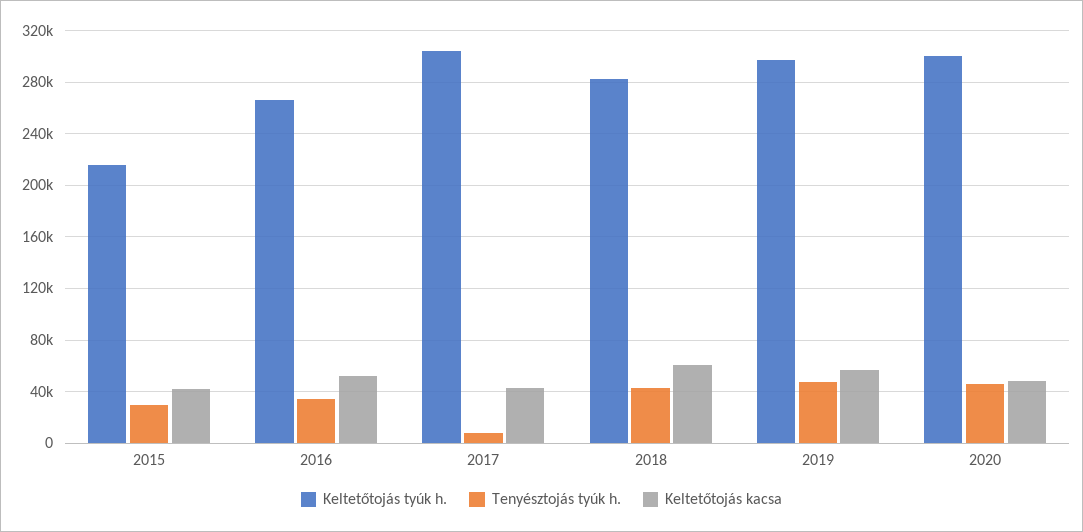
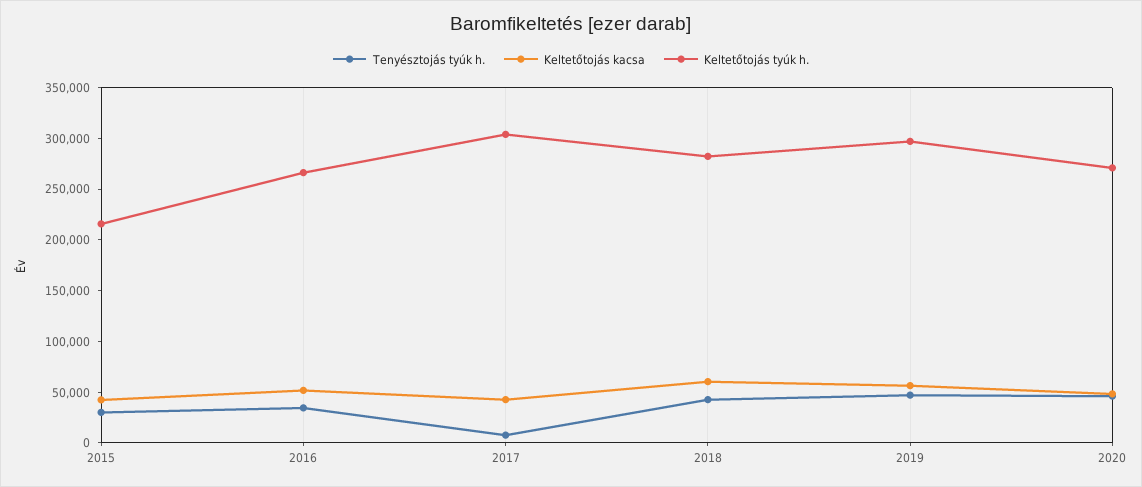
  {
    "Keltetőtojás tyúk h.": {
      "2015": 215000,
      "2016": 265000,
      "2017": 305000,
      "2018": 280000,
      "2019": 295000,
-     "2020": 300000
+     "2020": 270000
    },
    "Tenyésztojás tyúk h.": {
      "2015": 30000,
      "2016": 35000,
      "2017": 10000,
      "2018": 45000,
      "2019": 45000,
      "2020": 45000
    },
    "Keltetőtojás kacsa": {
      "2015": 40000,
      "2016": 50000,
      "2017": 45000,
      "2018": 60000,
      "2019": 55000,
      "2020": 50000
    }
  }

